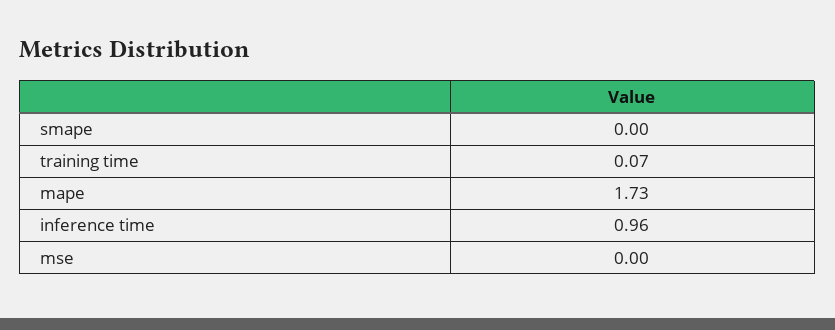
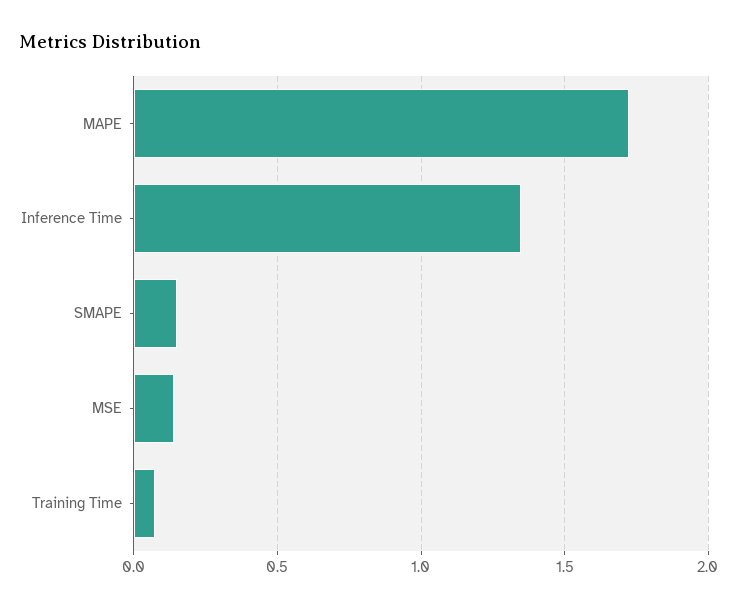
  {
-   "smape": 0,
+   "smape": 0.15,
    "training time": 0.07,
    "mape": 1.73,
-   "inference time": 0.96,
+   "inference time": 1.35,
-   "mse": 0
+   "mse": 0.15
  }

